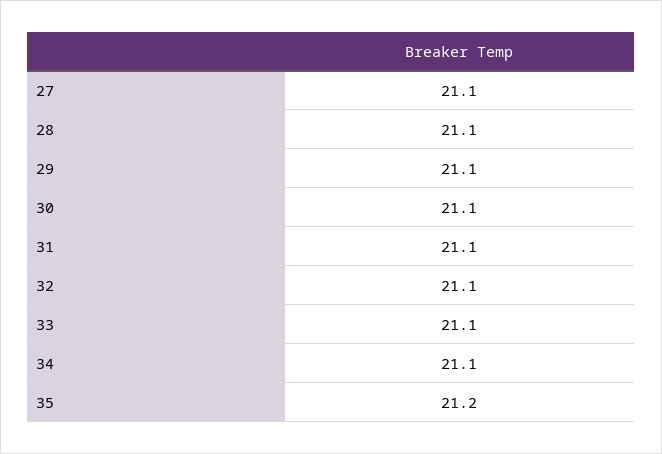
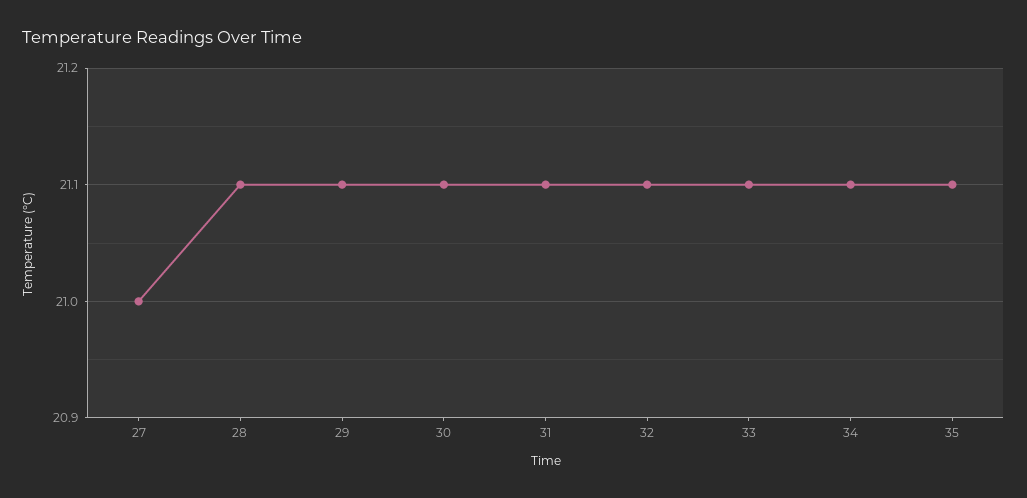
  {
-   "27": 21.1,
+   "27": 21,
    "28": 21.1,
    "29": 21.1,
    "30": 21.1,
    "31": 21.1,
    "32": 21.1,
    "33": 21.1,
    "34": 21.1,
-   "35": 21.2
+   "35": 21.1
  }

